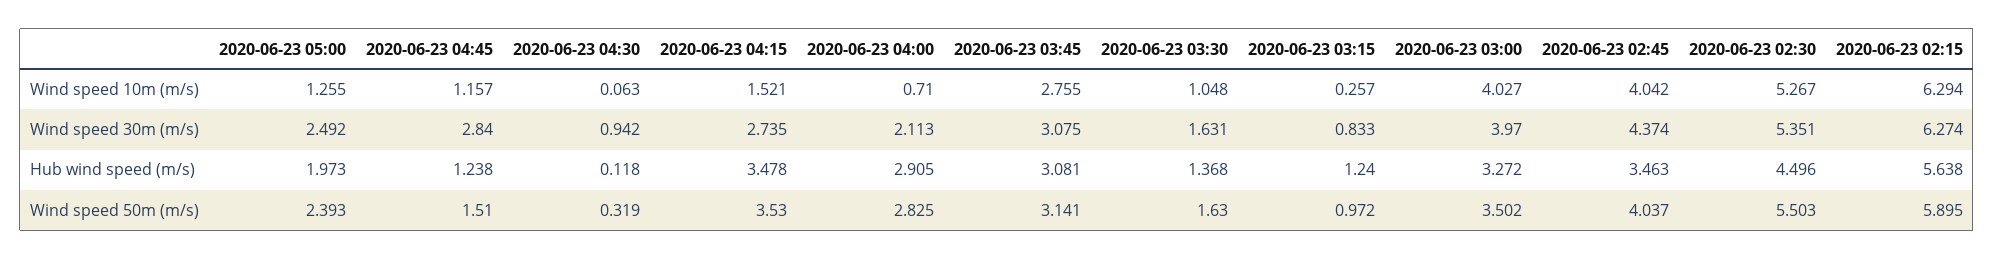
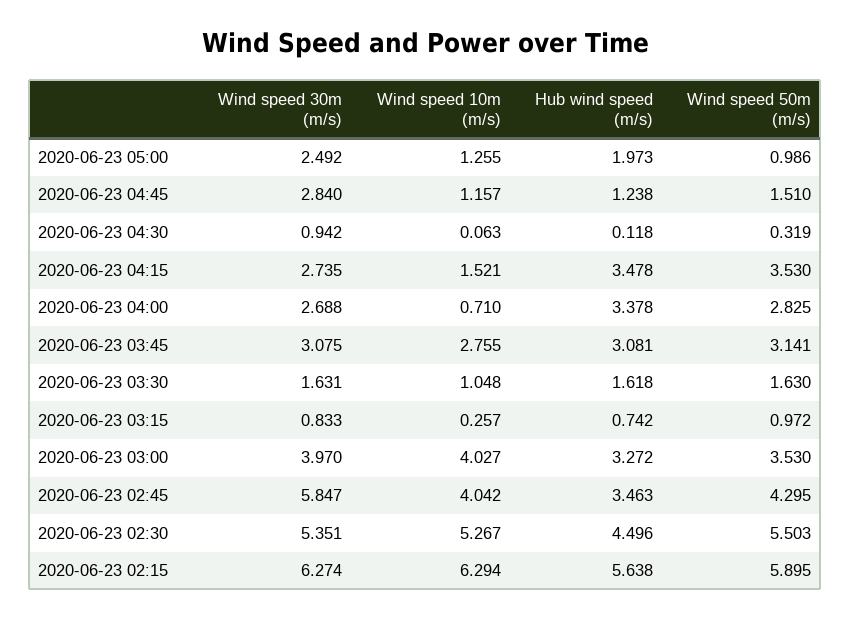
  {
    "2020-06-23 05:00": {
      "Wind speed 10m (m/s)": 1.255,
      "Wind speed 30m (m/s)": 2.492,
      "Hub wind speed (m/s)": 1.973,
-     "Wind speed 50m (m/s)": 2.393
+     "Wind speed 50m (m/s)": 0.986
    },
    "2020-06-23 04:45": {
      "Wind speed 10m (m/s)": 1.157,
      "Wind speed 30m (m/s)": 2.84,
      "Hub wind speed (m/s)": 1.238,
      "Wind speed 50m (m/s)": 1.51
    },
    "2020-06-23 04:30": {
      "Wind speed 10m (m/s)": 0.063,
      "Wind speed 30m (m/s)": 0.942,
      "Hub wind speed (m/s)": 0.118,
      "Wind speed 50m (m/s)": 0.319
    },
    "2020-06-23 04:15": {
      "Wind speed 10m (m/s)": 1.521,
      "Wind speed 30m (m/s)": 2.735,
      "Hub wind speed (m/s)": 3.478,
      "Wind speed 50m (m/s)": 3.53
    },
    "2020-06-23 04:00": {
      "Wind speed 10m (m/s)": 0.71,
-     "Wind speed 30m (m/s)": 2.113,
+     "Wind speed 30m (m/s)": 2.688,
-     "Hub wind speed (m/s)": 2.905,
+     "Hub wind speed (m/s)": 3.378,
      "Wind speed 50m (m/s)": 2.825
    },
    "2020-06-23 03:45": {
      "Wind speed 10m (m/s)": 2.755,
      "Wind speed 30m (m/s)": 3.075,
      "Hub wind speed (m/s)": 3.081,
      "Wind speed 50m (m/s)": 3.141
    },
    "2020-06-23 03:30": {
      "Wind speed 10m (m/s)": 1.048,
      "Wind speed 30m (m/s)": 1.631,
-     "Hub wind speed (m/s)": 1.368,
+     "Hub wind speed (m/s)": 1.618,
      "Wind speed 50m (m/s)": 1.63
    },
    "2020-06-23 03:15": {
      "Wind speed 10m (m/s)": 0.257,
      "Wind speed 30m (m/s)": 0.833,
-     "Hub wind speed (m/s)": 1.24,
+     "Hub wind speed (m/s)": 0.742,
      "Wind speed 50m (m/s)": 0.972
    },
    "2020-06-23 03:00": {
      "Wind speed 10m (m/s)": 4.027,
      "Wind speed 30m (m/s)": 3.97,
      "Hub wind speed (m/s)": 3.272,
-     "Wind speed 50m (m/s)": 3.502
+     "Wind speed 50m (m/s)": 3.53
    },
    "2020-06-23 02:45": {
      "Wind speed 10m (m/s)": 4.042,
-     "Wind speed 30m (m/s)": 4.374,
+     "Wind speed 30m (m/s)": 5.847,
      "Hub wind speed (m/s)": 3.463,
-     "Wind speed 50m (m/s)": 4.037
+     "Wind speed 50m (m/s)": 4.295
    },
    "2020-06-23 02:30": {
      "Wind speed 10m (m/s)": 5.267,
      "Wind speed 30m (m/s)": 5.351,
      "Hub wind speed (m/s)": 4.496,
      "Wind speed 50m (m/s)": 5.503
    },
    "2020-06-23 02:15": {
      "Wind speed 10m (m/s)": 6.294,
      "Wind speed 30m (m/s)": 6.274,
      "Hub wind speed (m/s)": 5.638,
      "Wind speed 50m (m/s)": 5.895
    }
  }

